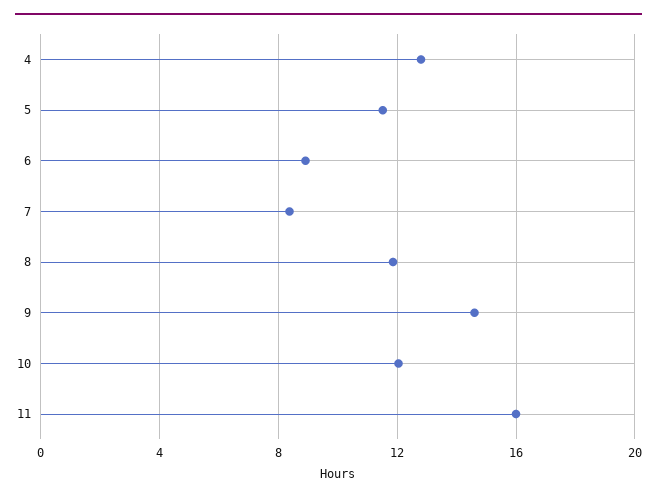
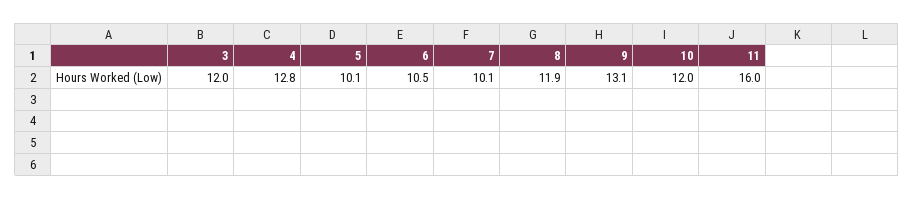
  {
    "4": 12.8,
-   "5": 11.5,
+   "5": 10.1,
-   "6": 9,
+   "6": 10.5,
-   "7": 8.5,
+   "7": 10.1,
    "8": 11.9,
-   "9": 14.5,
+   "9": 13.1,
    "10": 12,
-   "11": 16
+   "11": 16,
+   "3": 12
  }

